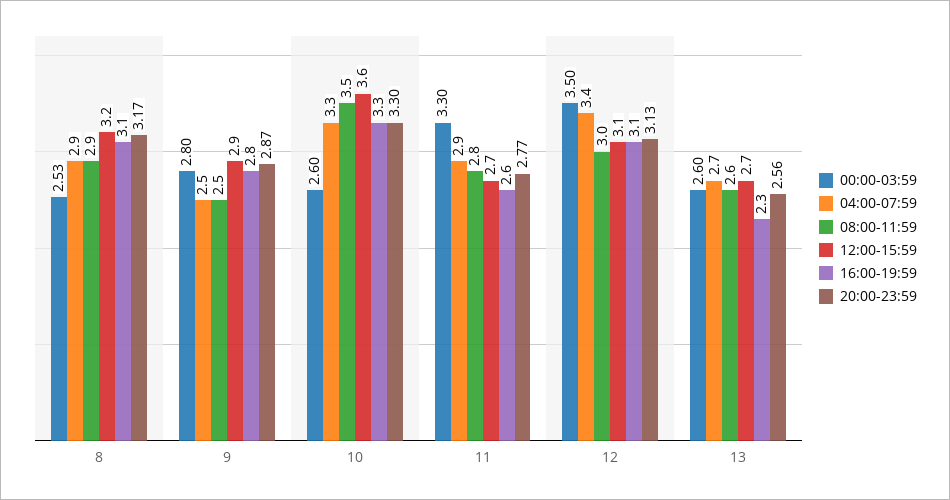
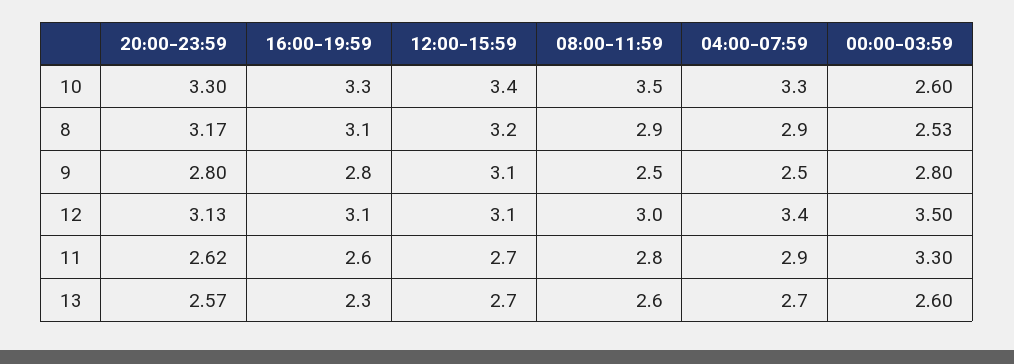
  {
    "00:00-03:59": {
      "8": 2.53,
      "9": 2.8,
      "10": 2.6,
      "11": 3.3,
      "12": 3.5,
      "13": 2.6
    },
    "04:00-07:59": {
      "8": 2.9,
      "9": 2.5,
      "10": 3.3,
      "11": 2.9,
      "12": 3.4,
      "13": 2.7
    },
    "08:00-11:59": {
      "8": 2.9,
      "9": 2.5,
      "10": 3.5,
      "11": 2.8,
      "12": 3,
      "13": 2.6
    },
    "12:00-15:59": {
      "8": 3.2,
-     "9": 2.9,
+     "9": 3.1,
-     "10": 3.6,
+     "10": 3.4,
      "11": 2.7,
      "12": 3.1,
      "13": 2.7
    },
    "16:00-19:59": {
      "8": 3.1,
      "9": 2.8,
      "10": 3.3,
      "11": 2.6,
      "12": 3.1,
      "13": 2.3
    },
    "20:00-23:59": {
      "8": 3.17,
-     "9": 2.87,
+     "9": 2.8,
      "10": 3.3,
-     "11": 2.77,
+     "11": 2.62,
      "12": 3.13,
-     "13": 2.56
+     "13": 2.57
    }
  }

